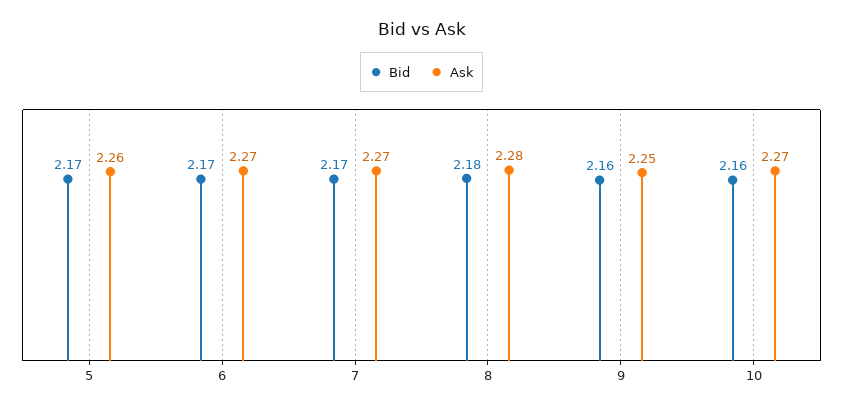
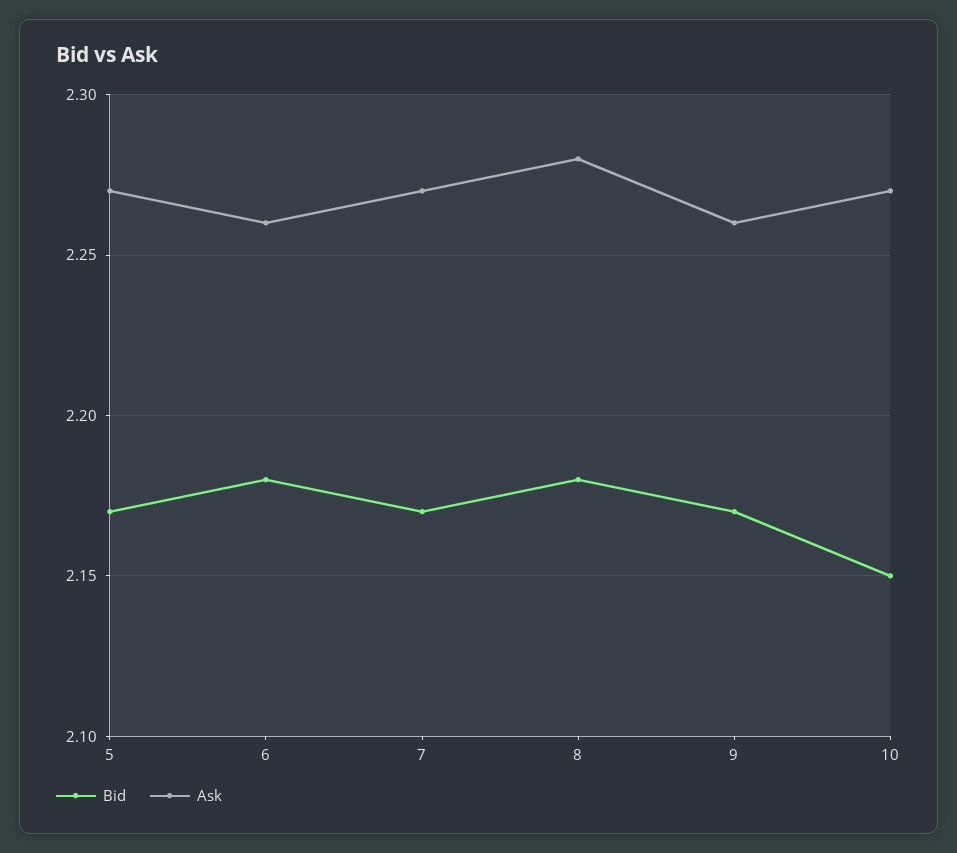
  {
    "Bid": {
      "5": 2.17,
-     "6": 2.17,
+     "6": 2.18,
      "7": 2.17,
      "8": 2.18,
-     "9": 2.16,
+     "9": 2.17,
-     "10": 2.16
+     "10": 2.15
    },
    "Ask": {
-     "5": 2.26,
+     "5": 2.27,
-     "6": 2.27,
+     "6": 2.26,
      "7": 2.27,
      "8": 2.28,
-     "9": 2.25,
+     "9": 2.26,
      "10": 2.27
    }
  }

